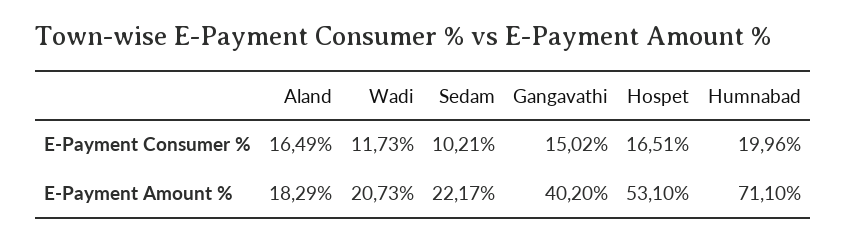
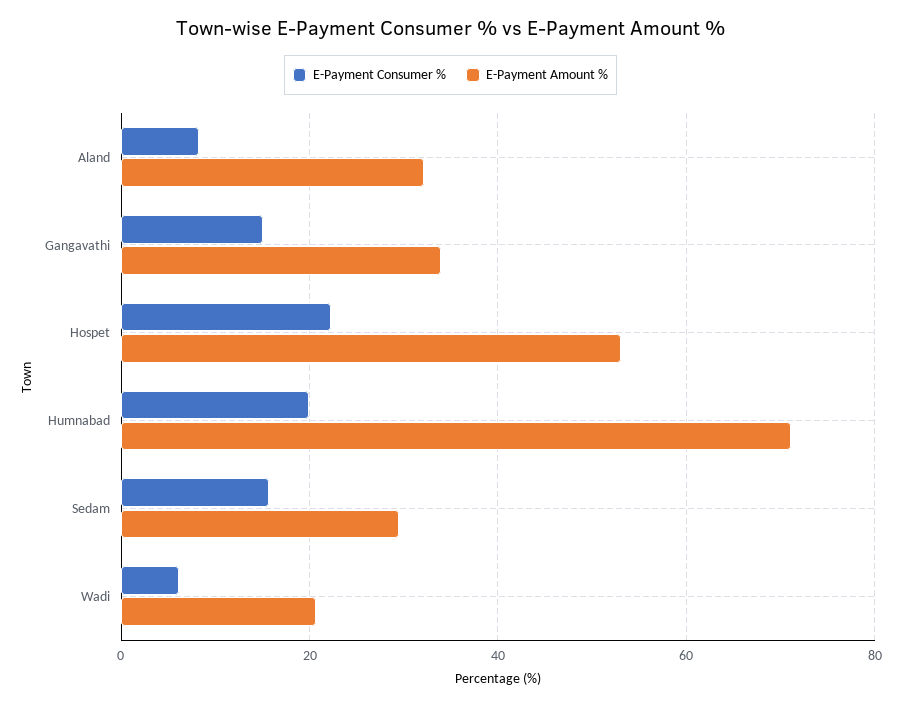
  {
    "E-Payment Consumer %": {
-     "Aland": 16.49,
+     "Aland": 8,
-     "Wadi": 11.73,
+     "Wadi": 6,
-     "Sedam": 10.21,
+     "Sedam": 16,
      "Gangavathi": 15.02,
-     "Hospet": 16.51,
+     "Hospet": 22,
      "Humnabad": 19.96
    },
    "E-Payment Amount %": {
-     "Aland": 18.29,
+     "Aland": 32,
      "Wadi": 20.73,
-     "Sedam": 22.17,
+     "Sedam": 30,
-     "Gangavathi": 40.2,
+     "Gangavathi": 34,
      "Hospet": 53.1,
      "Humnabad": 71.1
    }
  }

